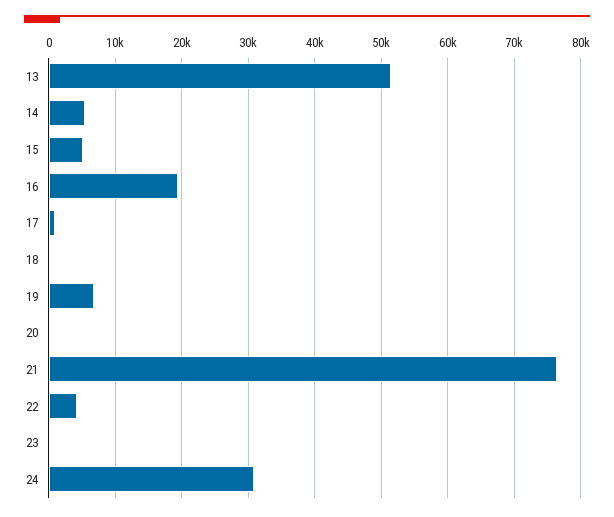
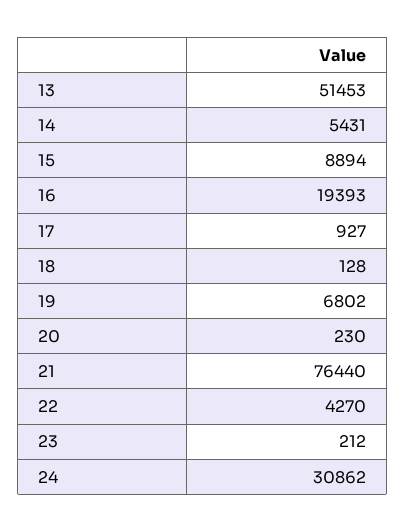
  {
    "13": 51453,
    "14": 5431,
-   "15": 5000,
+   "15": 8894,
    "16": 19393,
    "17": 927,
    "18": 128,
    "19": 6802,
    "20": 230,
    "21": 76440,
    "22": 4270,
    "23": 212,
    "24": 30862
  }

